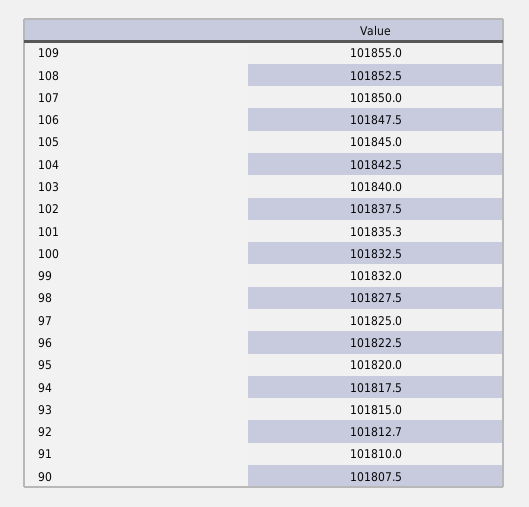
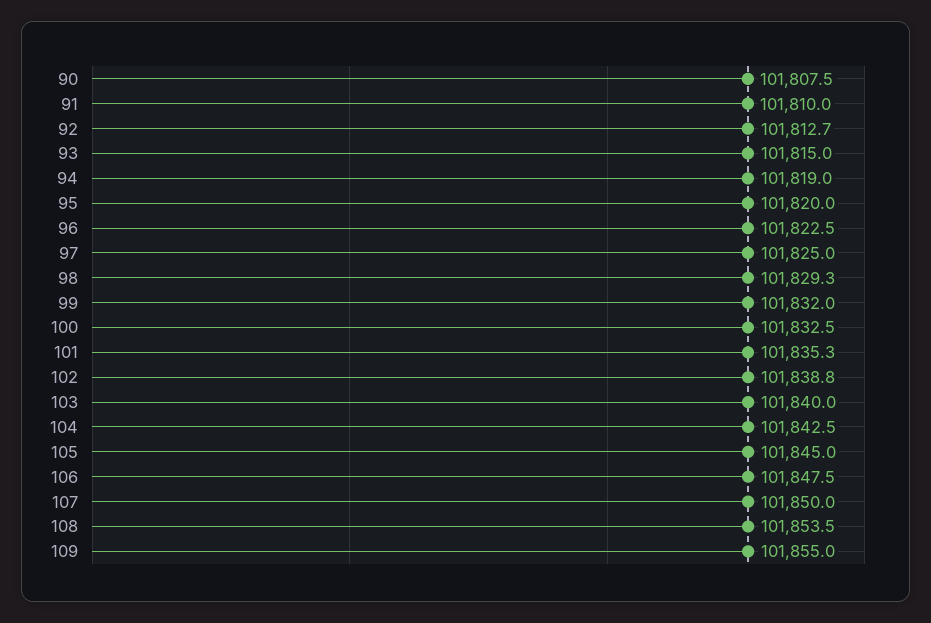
  {
    "109": 101855,
-   "108": 101852.5,
+   "108": 101853.5,
    "107": 101850,
    "106": 101847.5,
    "105": 101845,
    "104": 101842.5,
    "103": 101840,
-   "102": 101837.5,
+   "102": 101838.8,
    "101": 101835.3,
    "100": 101832.5,
    "99": 101832,
-   "98": 101827.5,
+   "98": 101829.3,
    "97": 101825,
    "96": 101822.5,
    "95": 101820,
-   "94": 101817.5,
+   "94": 101819,
    "93": 101815,
    "92": 101812.7,
    "91": 101810,
    "90": 101807.5
  }

